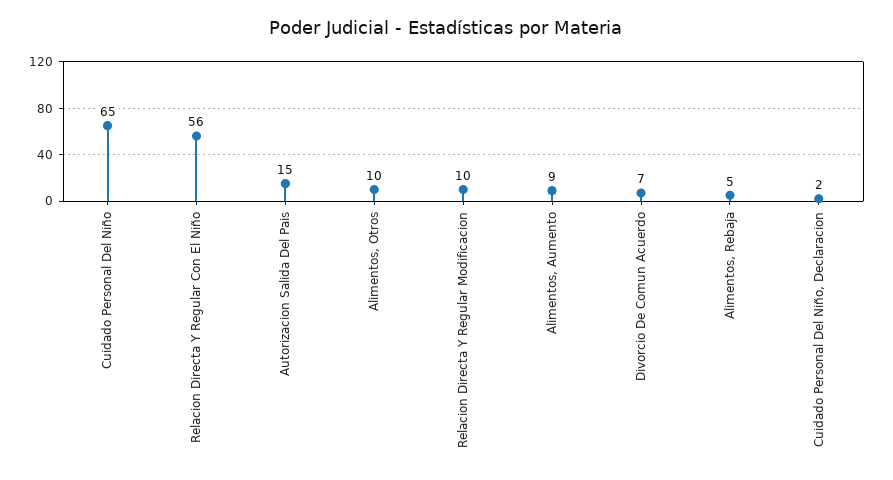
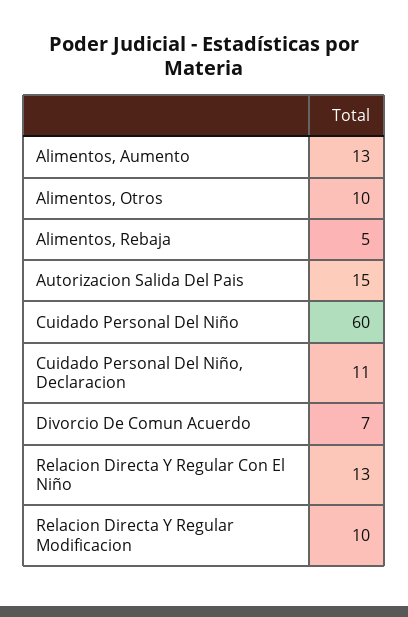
  {
-   "Cuidado Personal Del Niño": 65,
+   "Cuidado Personal Del Niño": 60,
-   "Relacion Directa Y Regular Con El Niño": 56,
+   "Relacion Directa Y Regular Con El Niño": 13,
    "Autorizacion Salida Del Pais": 15,
    "Alimentos, Otros": 10,
    "Relacion Directa Y Regular Modificacion": 10,
-   "Alimentos, Aumento": 9,
+   "Alimentos, Aumento": 13,
    "Divorcio De Comun Acuerdo": 7,
    "Alimentos, Rebaja": 5,
-   "Cuidado Personal Del Niño, Declaracion": 2
+   "Cuidado Personal Del Niño, Declaracion": 11
  }

